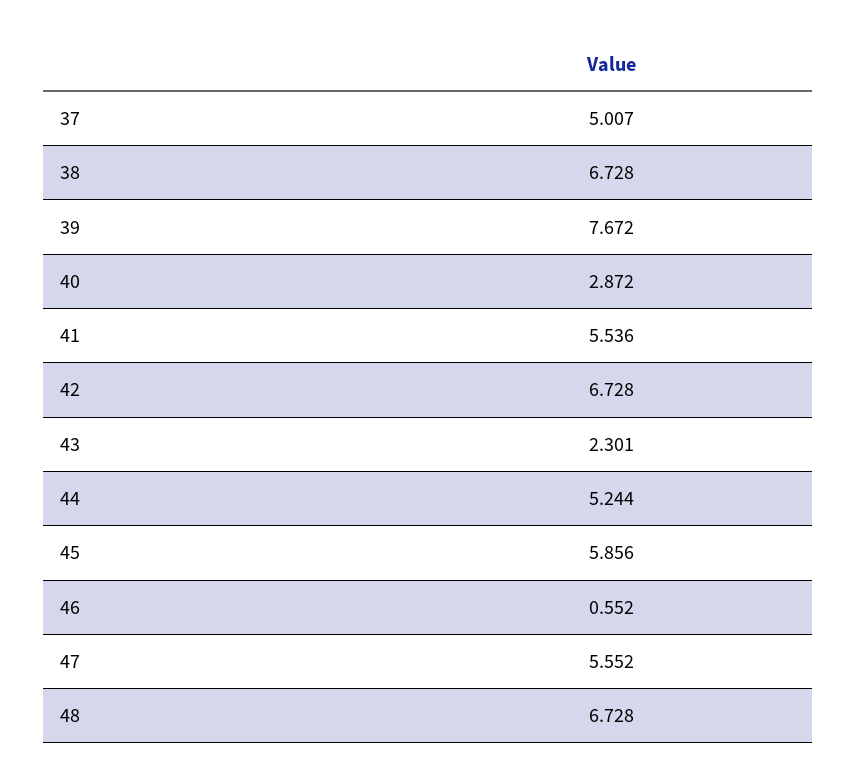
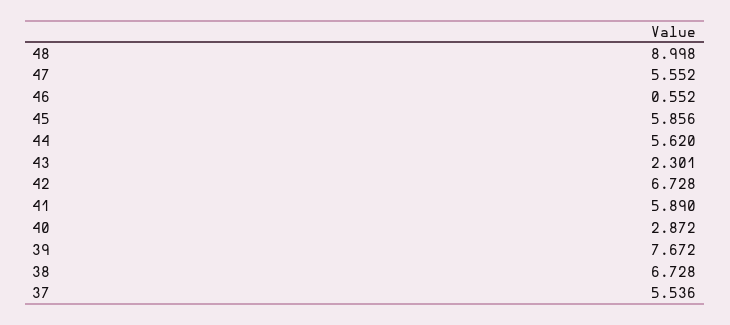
  {
-   "37": 5.007,
+   "37": 5.536,
    "38": 6.728,
    "39": 7.672,
    "40": 2.872,
-   "41": 5.536,
+   "41": 5.89,
    "42": 6.728,
    "43": 2.301,
-   "44": 5.244,
+   "44": 5.62,
    "45": 5.856,
    "46": 0.552,
    "47": 5.552,
-   "48": 6.728
+   "48": 8.998
  }

